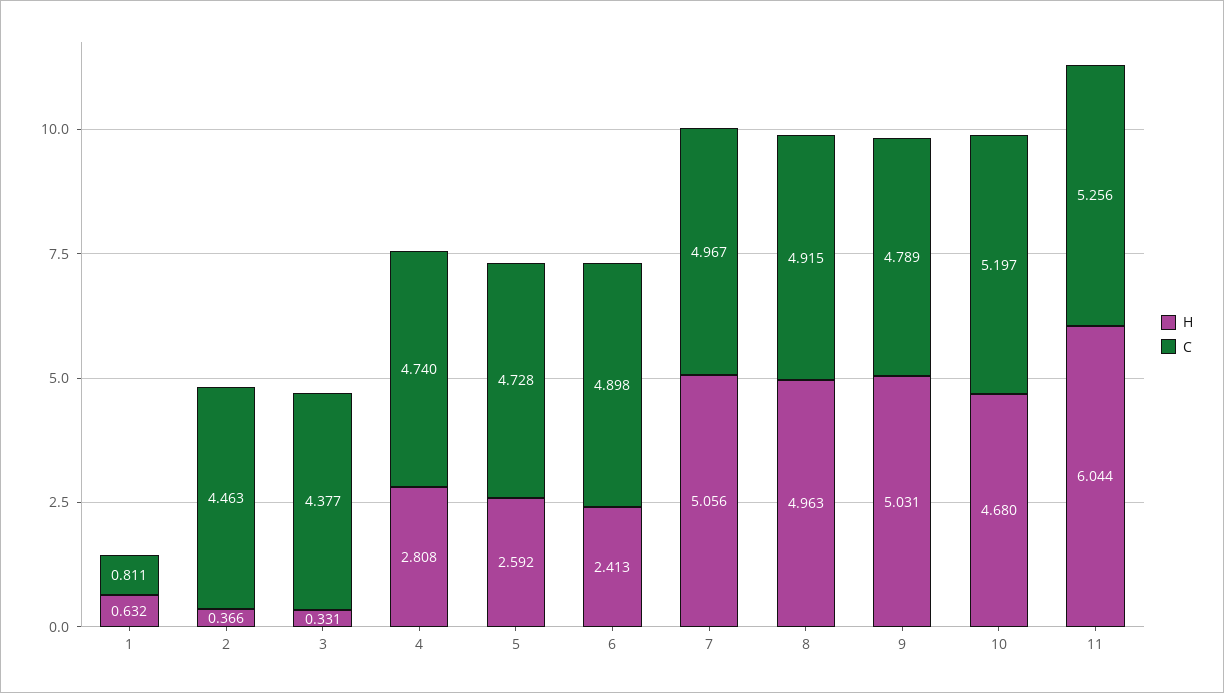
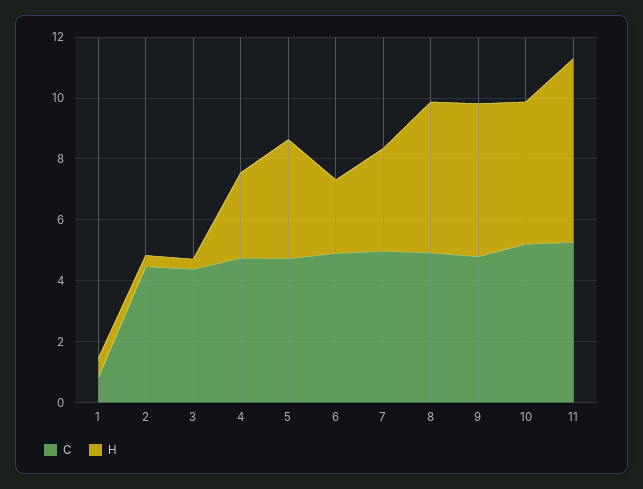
  {
    "H": {
      "1": 0.632,
      "2": 0.366,
      "3": 0.331,
      "4": 2.808,
-     "5": 2.592,
+     "5": 4,
      "6": 2.413,
-     "7": 5.056,
+     "7": 3.5,
      "8": 4.963,
      "9": 5.031,
      "10": 4.68,
      "11": 6.044
    },
    "C": {
      "1": 0.811,
      "2": 4.463,
      "3": 4.377,
      "4": 4.74,
      "5": 4.728,
      "6": 4.898,
      "7": 4.967,
      "8": 4.915,
      "9": 4.789,
      "10": 5.197,
      "11": 5.256
    }
  }

